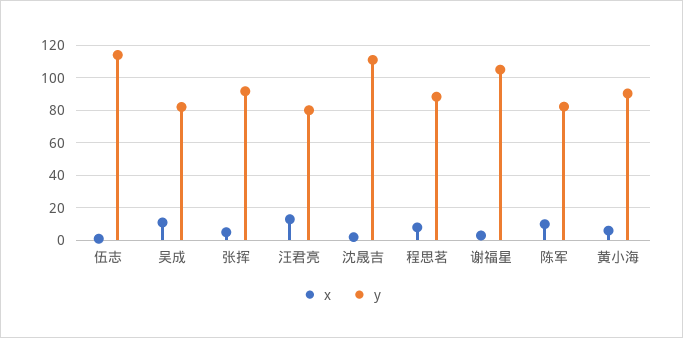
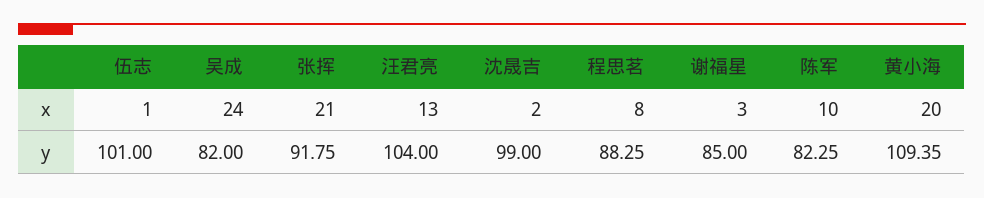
  {
    "x": {
      "伍志": 1,
-     "吴成": 10,
+     "吴成": 24,
-     "张挥": 5,
+     "张挥": 21,
      "汪君亮": 13,
      "沈晟吉": 2,
      "程思茗": 8,
      "谢福星": 3,
      "陈军": 10,
-     "黄小海": 5
+     "黄小海": 20
    },
    "y": {
-     "伍志": 115,
+     "伍志": 101,
      "吴成": 82,
      "张挥": 91.75,
-     "汪君亮": 80,
+     "汪君亮": 104,
-     "沈晟吉": 110,
+     "沈晟吉": 99,
      "程思茗": 88.25,
-     "谢福星": 105,
+     "谢福星": 85,
      "陈军": 82.25,
-     "黄小海": 90
+     "黄小海": 109.35
    }
  }

